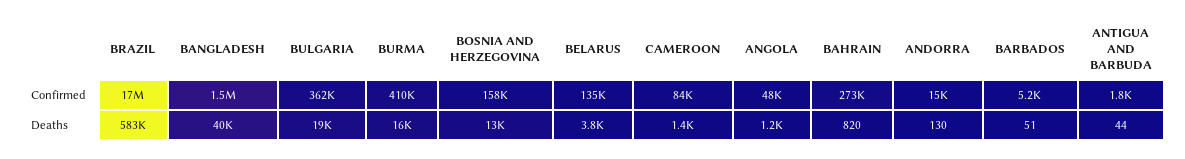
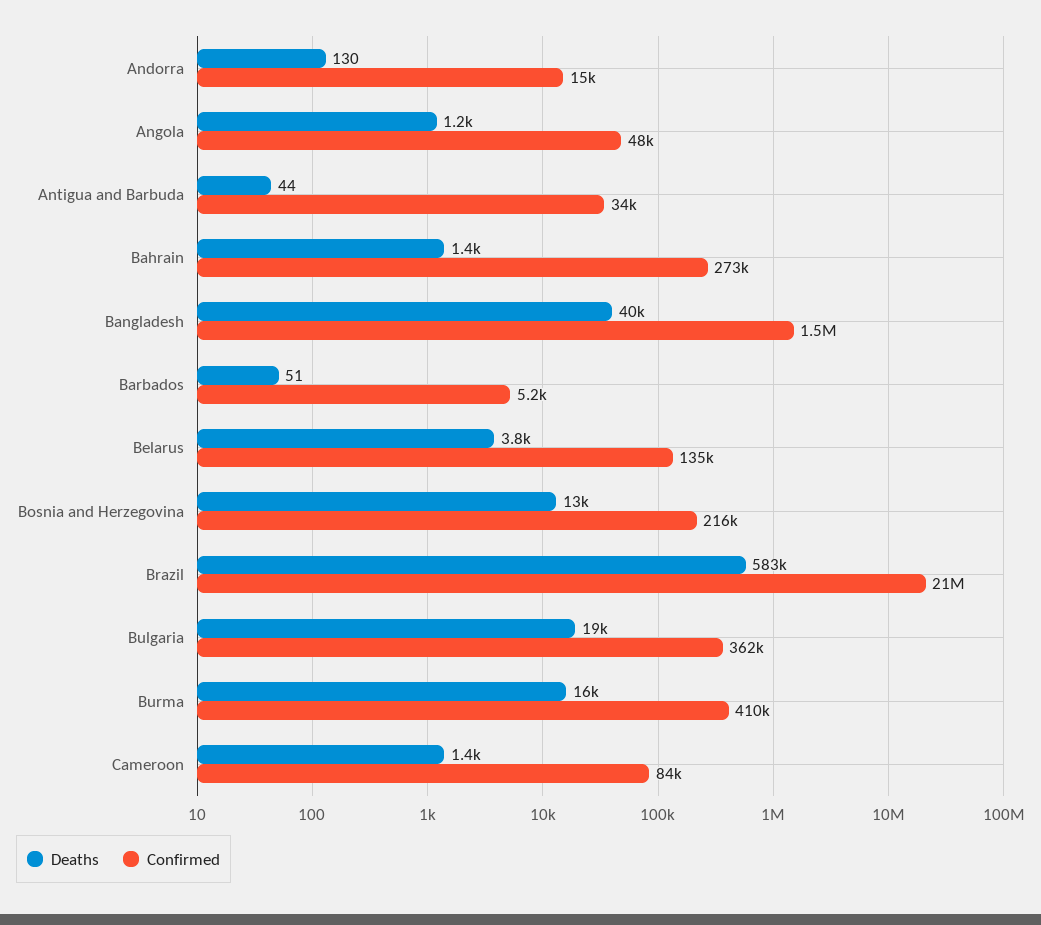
  {
    "Confirmed": {
-     "BRAZIL": 17000000,
+     "BRAZIL": 21000000,
      "BANGLADESH": 1500000,
      "BULGARIA": 362000,
      "BURMA": 410000,
-     "BOSNIA AND HERZEGOVINA": 158000,
+     "BOSNIA AND HERZEGOVINA": 216000,
      "BELARUS": 135000,
      "CAMEROON": 84000,
      "ANGOLA": 48000,
      "BAHRAIN": 273000,
      "ANDORRA": 15000,
      "BARBADOS": 5200,
-     "ANTIGUA AND BARBUDA": 1800
+     "ANTIGUA AND BARBUDA": 34000
    },
    "Deaths": {
      "BRAZIL": 583000,
      "BANGLADESH": 40000,
      "BULGARIA": 19000,
      "BURMA": 16000,
      "BOSNIA AND HERZEGOVINA": 13000,
      "BELARUS": 3800,
      "CAMEROON": 1400,
      "ANGOLA": 1200,
-     "BAHRAIN": 820,
+     "BAHRAIN": 1400,
      "ANDORRA": 130,
      "BARBADOS": 51,
      "ANTIGUA AND BARBUDA": 44
    }
  }

